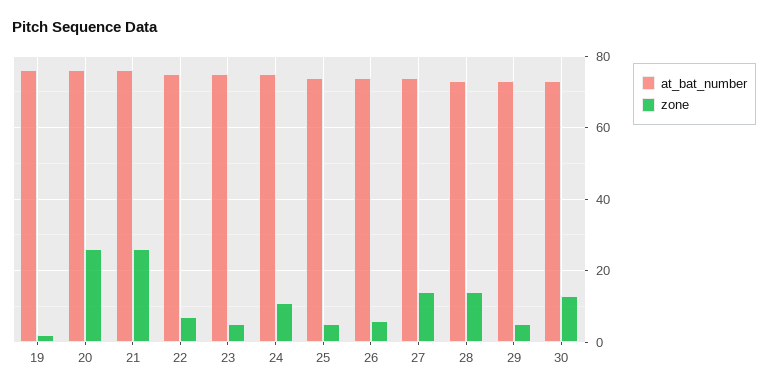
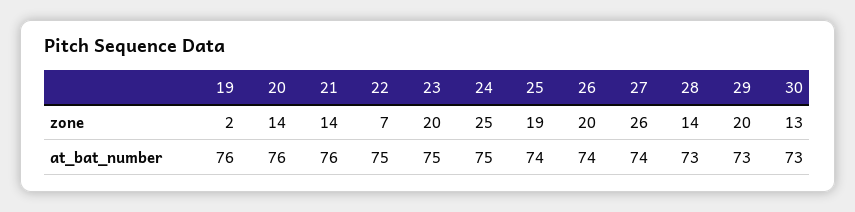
  {
    "at_bat_number": {
      "19": 76,
      "20": 76,
      "21": 76,
      "22": 75,
      "23": 75,
      "24": 75,
      "25": 74,
      "26": 74,
      "27": 74,
      "28": 73,
      "29": 73,
      "30": 73
    },
    "zone": {
      "19": 2,
-     "20": 25,
+     "20": 14,
-     "21": 25,
+     "21": 14,
      "22": 7,
-     "23": 5,
+     "23": 20,
-     "24": 10,
+     "24": 25,
-     "25": 5,
+     "25": 19,
-     "26": 5,
+     "26": 20,
-     "27": 15,
+     "27": 26,
      "28": 14,
-     "29": 5,
+     "29": 20,
      "30": 13
    }
  }

